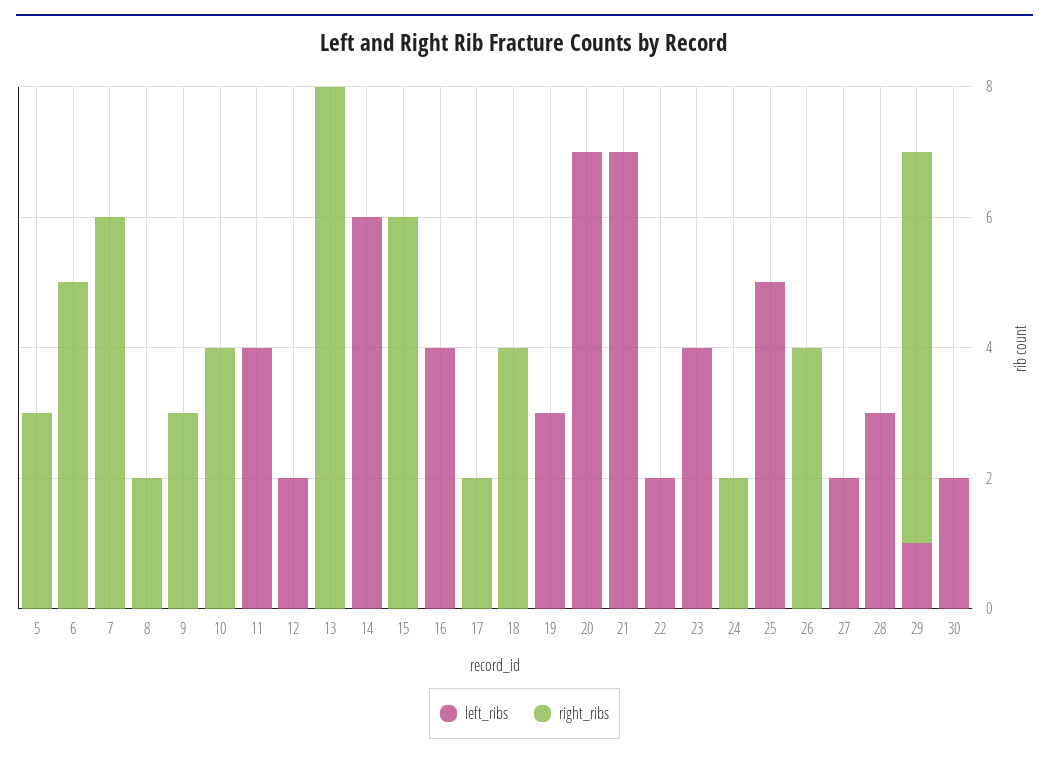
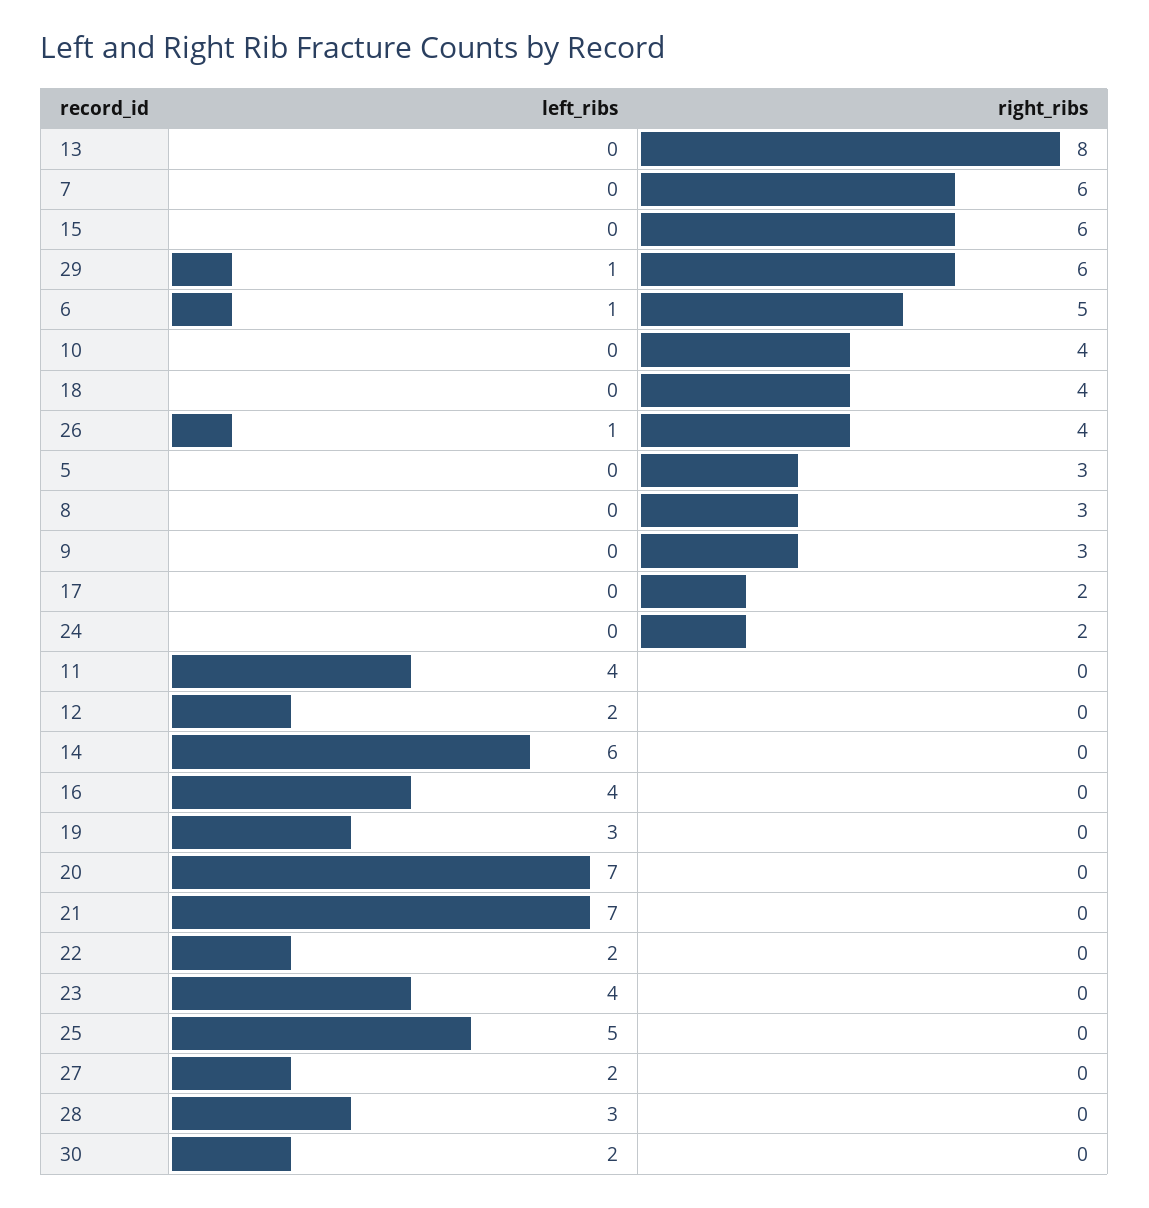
  {
    "left_ribs": {
      "5": 0,
-     "6": 0,
+     "6": 1,
      "7": 0,
      "8": 0,
      "9": 0,
      "10": 0,
      "11": 4,
      "12": 2,
      "13": 0,
      "14": 6,
      "15": 0,
      "16": 4,
      "17": 0,
      "18": 0,
      "19": 3,
      "20": 7,
      "21": 7,
      "22": 2,
      "23": 4,
      "24": 0,
      "25": 5,
-     "26": 0,
+     "26": 1,
      "27": 2,
      "28": 3,
      "29": 1,
      "30": 2
    },
    "right_ribs": {
      "5": 3,
      "6": 5,
      "7": 6,
-     "8": 2,
+     "8": 3,
      "9": 3,
      "10": 4,
      "11": 0,
      "12": 0,
      "13": 8,
      "14": 0,
      "15": 6,
      "16": 0,
      "17": 2,
      "18": 4,
      "19": 0,
      "20": 0,
      "21": 0,
      "22": 0,
      "23": 0,
      "24": 2,
      "25": 0,
      "26": 4,
      "27": 0,
      "28": 0,
      "29": 6,
      "30": 0
    }
  }

